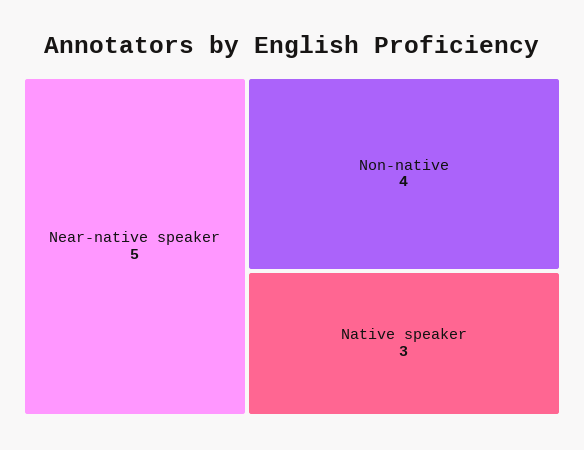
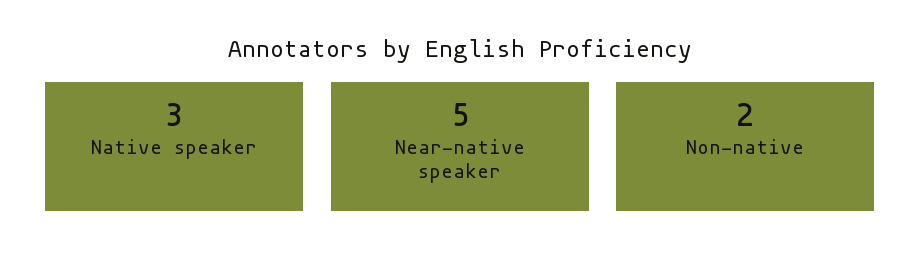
  {
    "Near-native speaker": 5,
-   "Non-native": 4,
+   "Non-native": 2,
    "Native speaker": 3
  }

